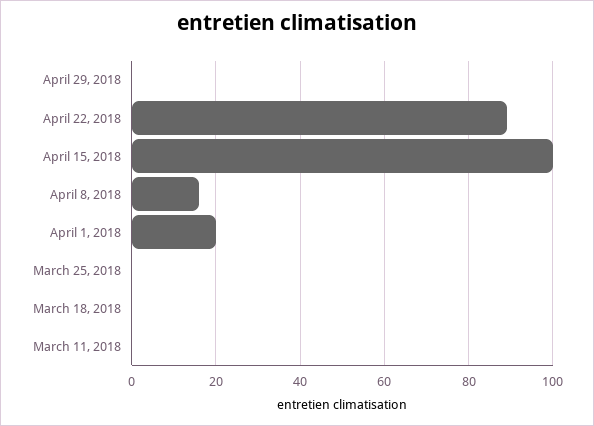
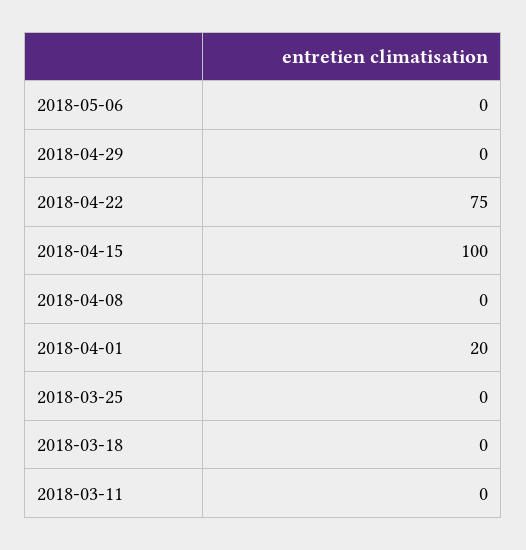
  {
    "April 29, 2018": 0,
-   "April 22, 2018": 90,
+   "April 22, 2018": 75,
    "April 15, 2018": 100,
-   "April 8, 2018": 15,
+   "April 8, 2018": 0,
    "April 1, 2018": 20,
    "March 25, 2018": 0,
    "March 18, 2018": 0,
-   "March 11, 2018": 0
+   "March 11, 2018": 0,
+   "2018-05-06": 0
  }

